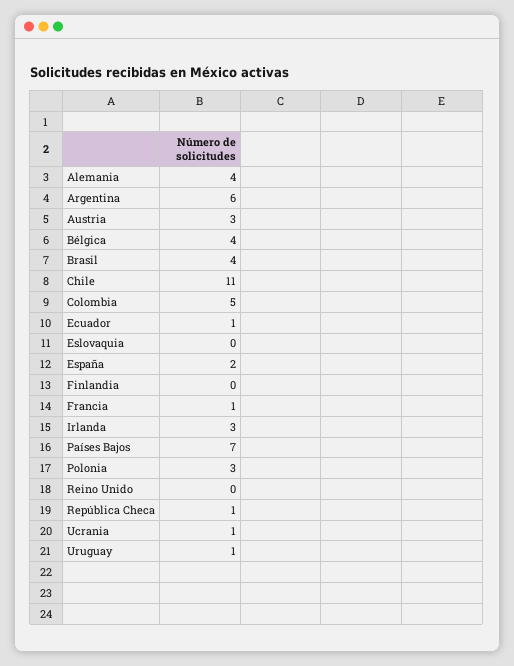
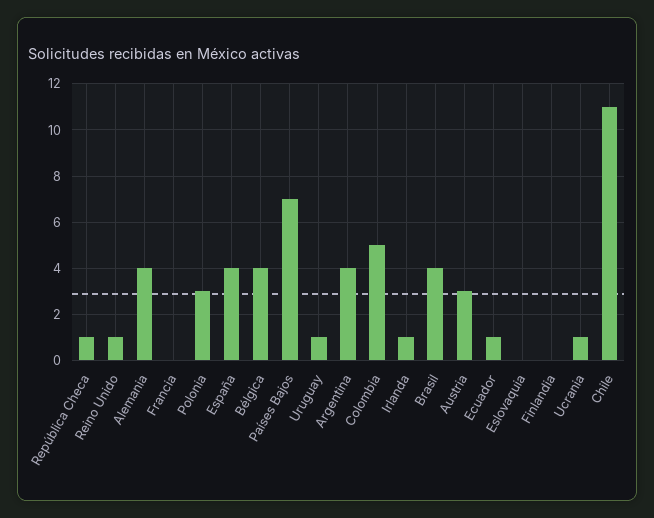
  {
    "Alemania": 4,
-   "Argentina": 6,
+   "Argentina": 4,
    "Austria": 3,
    "Bélgica": 4,
    "Brasil": 4,
    "Chile": 11,
    "Colombia": 5,
    "Ecuador": 1,
    "Eslovaquia": 0,
-   "España": 2,
+   "España": 4,
    "Finlandia": 0,
-   "Francia": 1,
+   "Francia": 0,
-   "Irlanda": 3,
+   "Irlanda": 1,
    "Países Bajos": 7,
    "Polonia": 3,
-   "Reino Unido": 0,
+   "Reino Unido": 1,
    "República Checa": 1,
    "Ucrania": 1,
    "Uruguay": 1
  }

